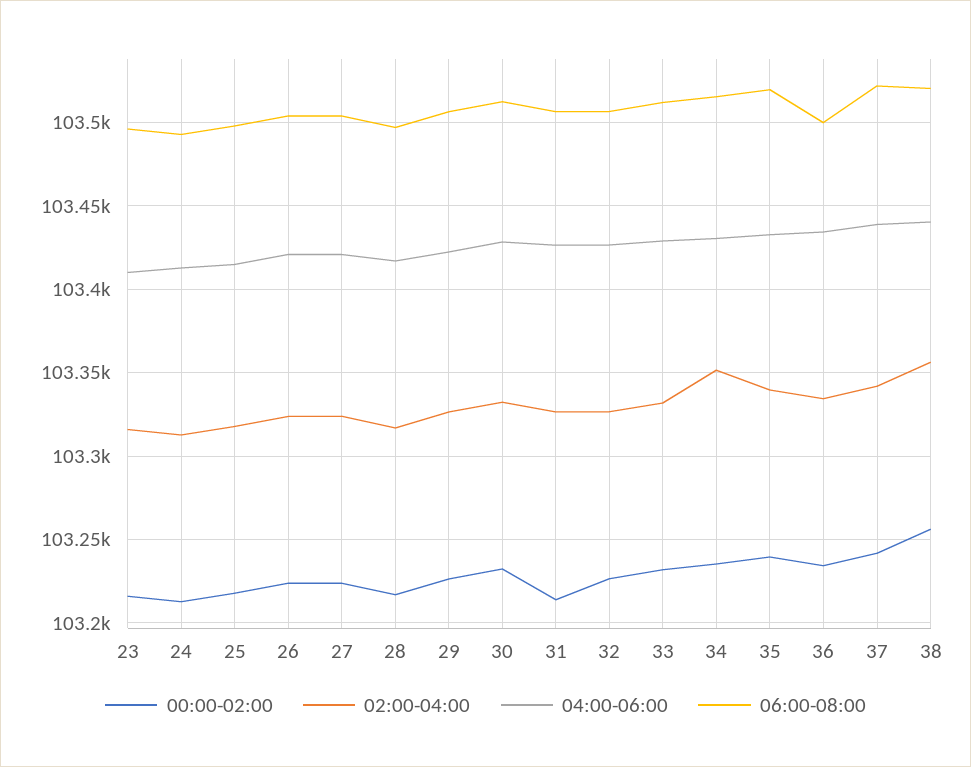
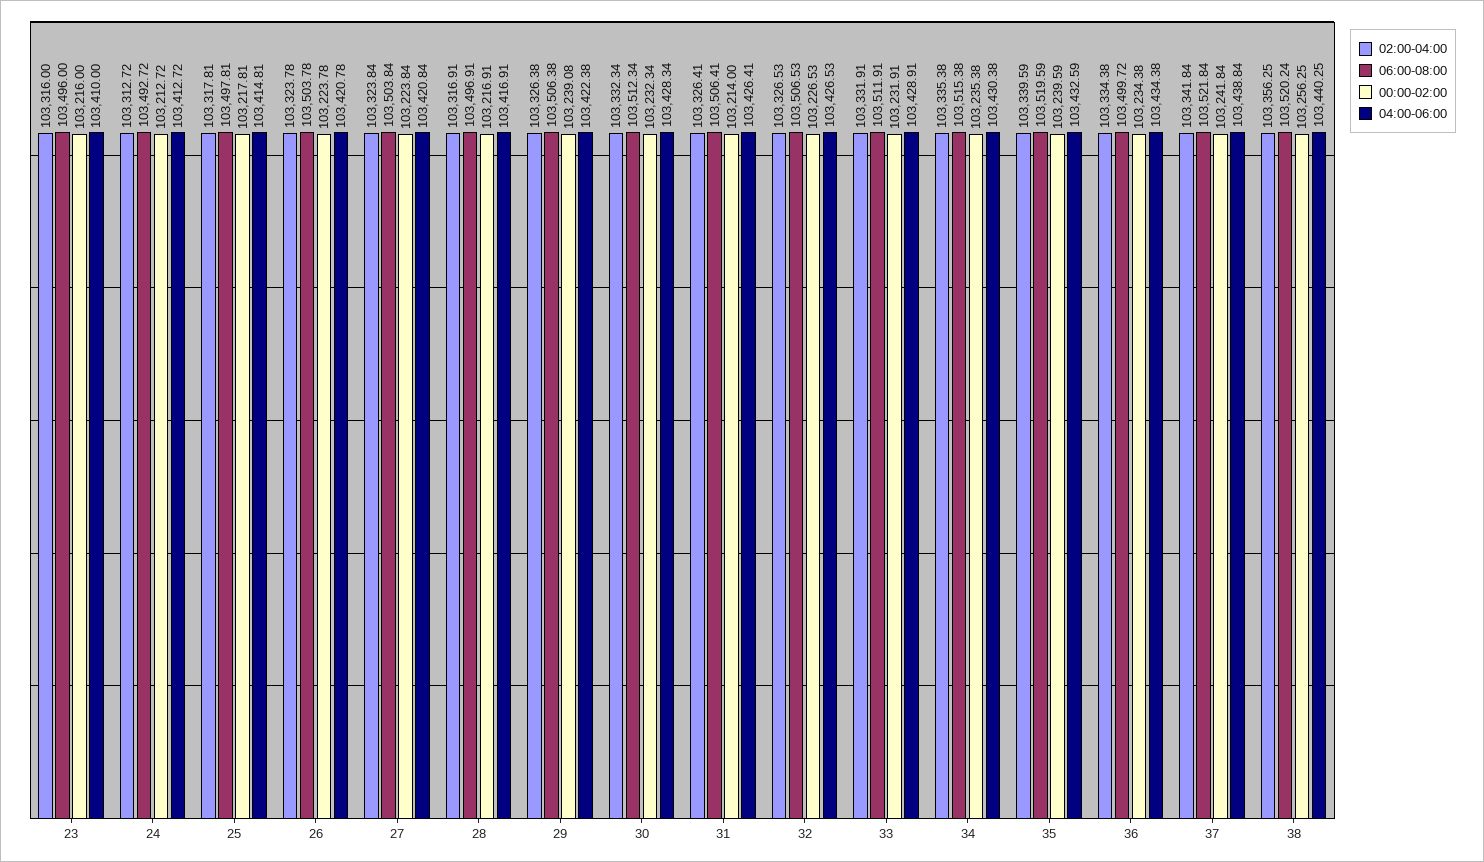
  {
    "00:00-02:00": {
      "23": 103216,
      "24": 103212.72,
      "25": 103217.81,
      "26": 103223.78,
      "27": 103223.84,
      "28": 103216.91,
-     "29": 103225,
+     "29": 103239.08,
      "30": 103232.34,
      "31": 103214,
      "32": 103226.53,
      "33": 103231.91,
      "34": 103235.38,
      "35": 103239.59,
      "36": 103234.38,
      "37": 103241.84,
      "38": 103256.25
    },
    "02:00-04:00": {
      "23": 103316,
      "24": 103312.72,
      "25": 103317.81,
      "26": 103323.78,
      "27": 103323.84,
      "28": 103316.91,
      "29": 103326.38,
      "30": 103332.34,
      "31": 103326.41,
      "32": 103326.53,
      "33": 103331.91,
-     "34": 103350,
+     "34": 103335.38,
      "35": 103339.59,
      "36": 103334.38,
      "37": 103341.84,
      "38": 103356.25
    },
    "04:00-06:00": {
      "23": 103410,
      "24": 103412.72,
      "25": 103414.81,
      "26": 103420.78,
      "27": 103420.84,
      "28": 103416.91,
      "29": 103422.38,
      "30": 103428.34,
      "31": 103426.41,
      "32": 103426.53,
      "33": 103428.91,
      "34": 103430.38,
      "35": 103432.59,
      "36": 103434.38,
      "37": 103438.84,
      "38": 103440.25
    },
    "06:00-08:00": {
      "23": 103496,
      "24": 103492.72,
      "25": 103497.81,
      "26": 103503.78,
      "27": 103503.84,
      "28": 103496.91,
      "29": 103506.38,
      "30": 103512.34,
      "31": 103506.41,
      "32": 103506.53,
      "33": 103511.91,
      "34": 103515.38,
      "35": 103519.59,
      "36": 103499.72,
      "37": 103521.84,
      "38": 103520.24
    }
  }

